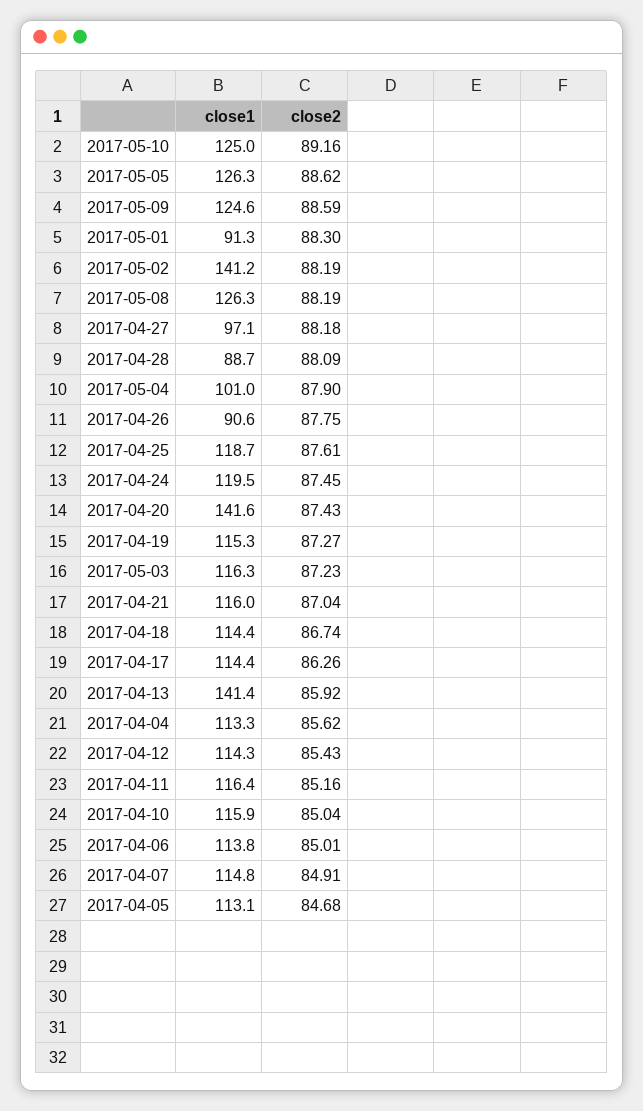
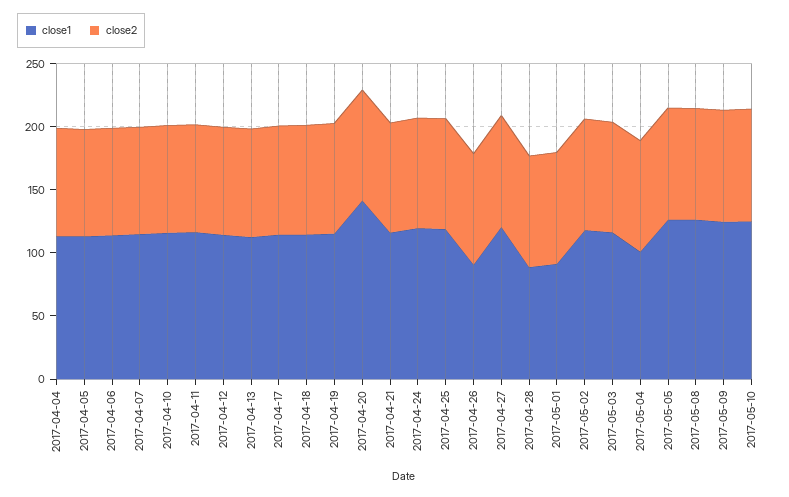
  {
    "close1": {
      "2017-05-10": 125,
      "2017-05-05": 126.3,
      "2017-05-09": 124.6,
      "2017-05-01": 91.3,
-     "2017-05-02": 141.2,
+     "2017-05-02": 120,
      "2017-05-08": 126.3,
-     "2017-04-27": 97.1,
+     "2017-04-27": 120,
      "2017-04-28": 88.7,
      "2017-05-04": 101,
      "2017-04-26": 90.6,
      "2017-04-25": 118.7,
      "2017-04-24": 119.5,
      "2017-04-20": 141.6,
      "2017-04-19": 115.3,
      "2017-05-03": 116.3,
      "2017-04-21": 116,
      "2017-04-18": 114.4,
      "2017-04-17": 114.4,
-     "2017-04-13": 141.4,
+     "2017-04-13": 110,
      "2017-04-04": 113.3,
      "2017-04-12": 114.3,
      "2017-04-11": 116.4,
      "2017-04-10": 115.9,
      "2017-04-06": 113.8,
      "2017-04-07": 114.8,
      "2017-04-05": 113.1
    },
    "close2": {
      "2017-05-10": 89.16,
      "2017-05-05": 88.62,
      "2017-05-09": 88.59,
      "2017-05-01": 88.3,
      "2017-05-02": 88.19,
      "2017-05-08": 88.19,
      "2017-04-27": 88.18,
      "2017-04-28": 88.09,
      "2017-05-04": 87.9,
      "2017-04-26": 87.75,
      "2017-04-25": 87.61,
      "2017-04-24": 87.45,
      "2017-04-20": 87.43,
      "2017-04-19": 87.27,
      "2017-05-03": 87.23,
      "2017-04-21": 87.04,
      "2017-04-18": 86.74,
      "2017-04-17": 86.26,
      "2017-04-13": 85.92,
      "2017-04-04": 85.62,
      "2017-04-12": 85.43,
      "2017-04-11": 85.16,
      "2017-04-10": 85.04,
      "2017-04-06": 85.01,
      "2017-04-07": 84.91,
      "2017-04-05": 84.68
    }
  }

